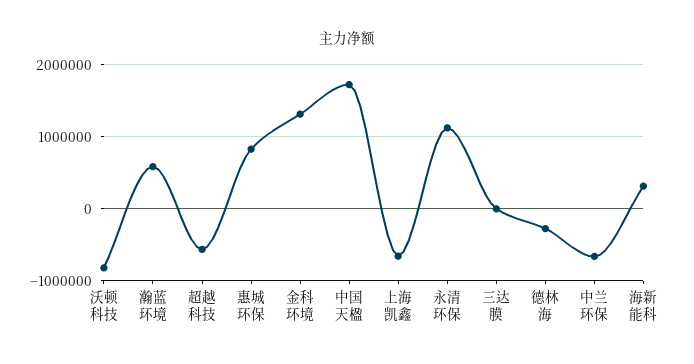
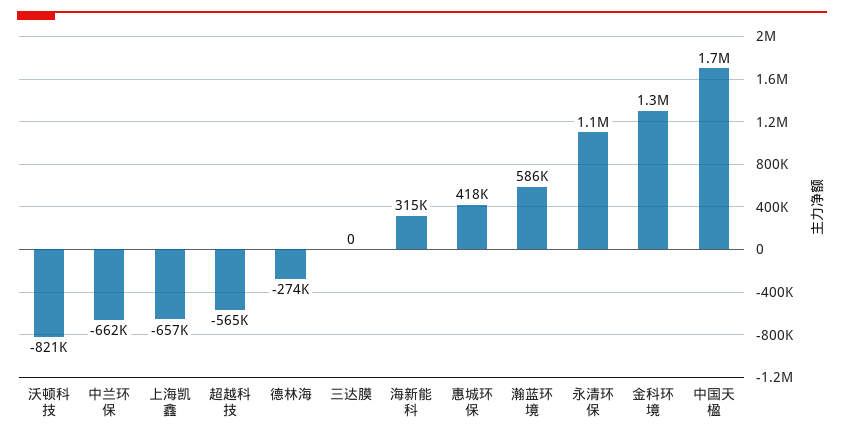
  {
    "沃顿科技": -821000,
    "瀚蓝环境": 586000,
    "超越科技": -565000,
-   "惠城环保": 800000,
+   "惠城环保": 418000,
    "金科环境": 1300000,
    "中国天楹": 1700000,
    "上海凯鑫": -657000,
    "永清环保": 1100000,
    "三达膜": 0,
    "德林海": -274000,
    "中兰环保": -662000,
    "海新能科": 315000
  }

